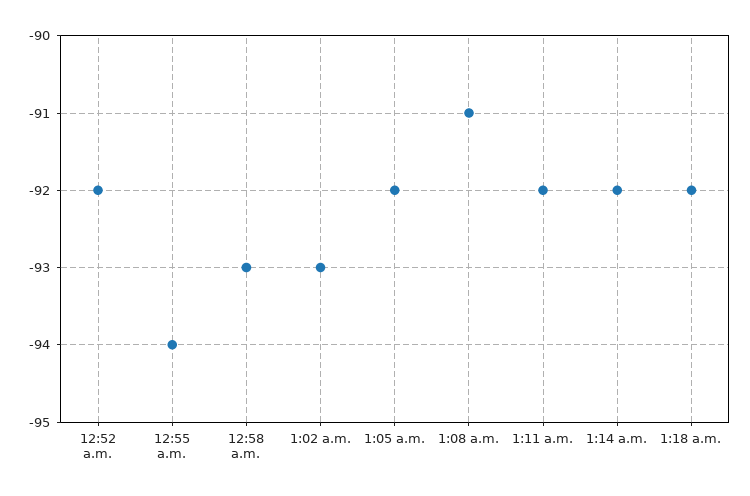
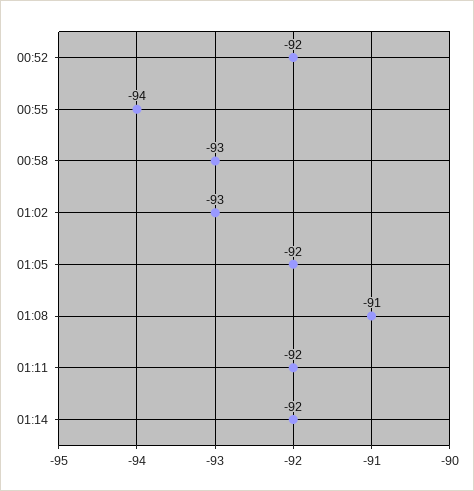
  {
    "12:52 a.m.": -92,
    "12:55 a.m.": -94,
    "12:58 a.m.": -93,
    "1:02 a.m.": -93,
    "1:05 a.m.": -92,
    "1:08 a.m.": -91,
    "1:11 a.m.": -92,
-   "1:14 a.m.": -92,
+   "1:14 a.m.": -92
-   "1:18 a.m.": -92
  }

